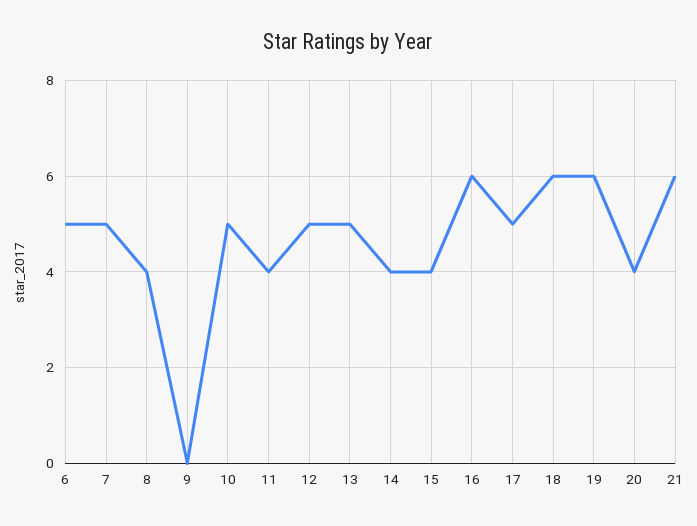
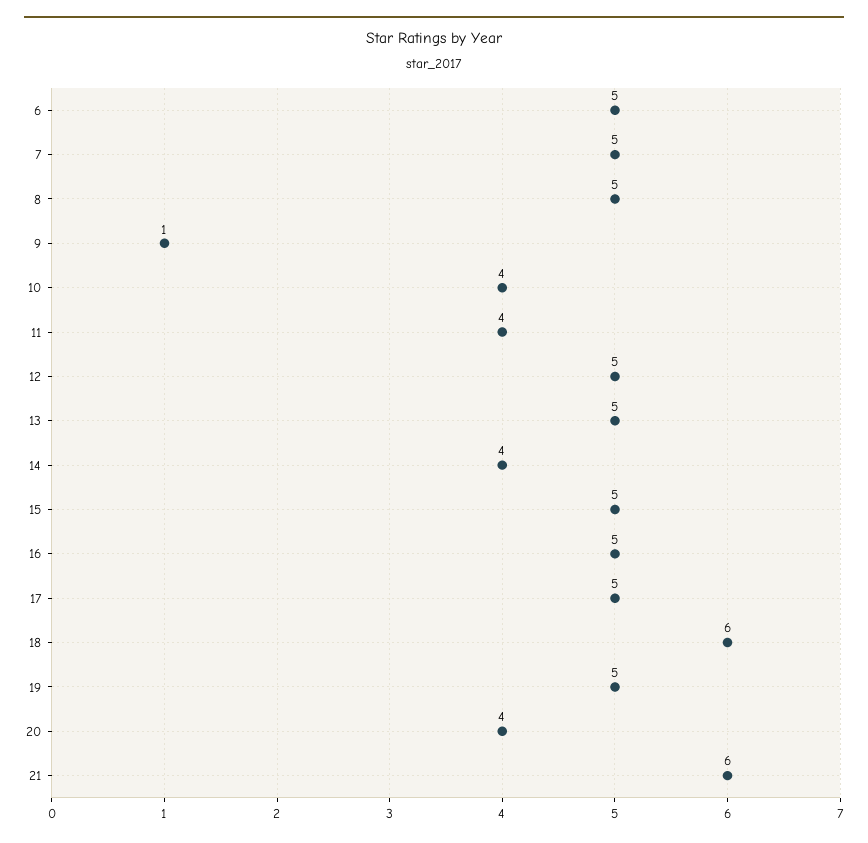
  {
    "6": 5,
    "7": 5,
-   "8": 4,
+   "8": 5,
-   "9": 0,
+   "9": 1,
-   "10": 5,
+   "10": 4,
    "11": 4,
    "12": 5,
    "13": 5,
    "14": 4,
-   "15": 4,
+   "15": 5,
-   "16": 6,
+   "16": 5,
    "17": 5,
    "18": 6,
-   "19": 6,
+   "19": 5,
    "20": 4,
    "21": 6
  }

